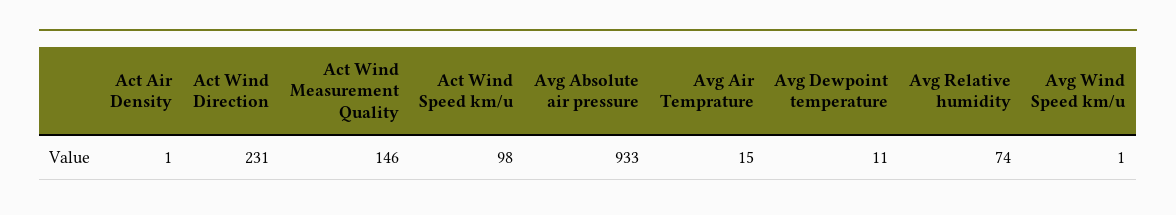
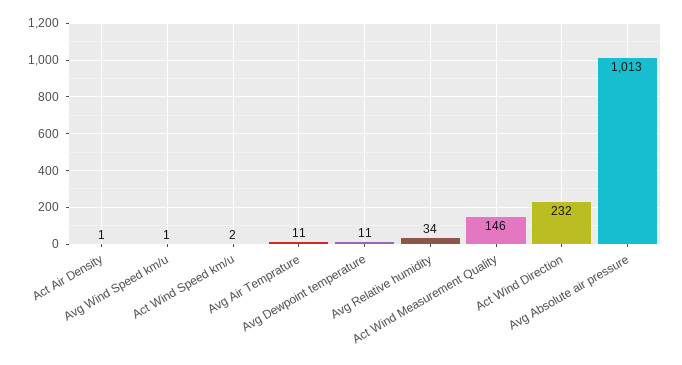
  {
    "Act Air Density": 1,
-   "Act Wind Direction": 231,
+   "Act Wind Direction": 232,
    "Act Wind Measurement Quality": 146,
-   "Act Wind Speed km/u": 98,
+   "Act Wind Speed km/u": 2,
-   "Avg Absolute air pressure": 933,
+   "Avg Absolute air pressure": 1013,
-   "Avg Air Temprature": 15,
+   "Avg Air Temprature": 11,
    "Avg Dewpoint temperature": 11,
-   "Avg Relative humidity": 74,
+   "Avg Relative humidity": 34,
    "Avg Wind Speed km/u": 1
  }

